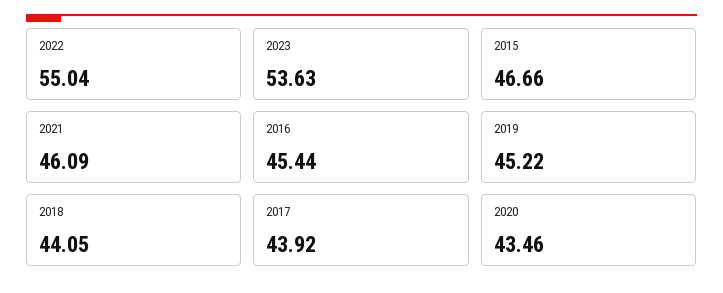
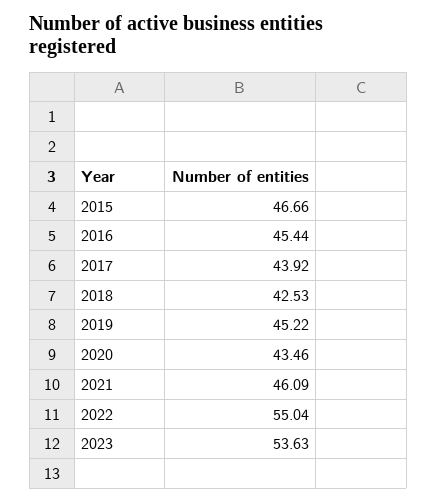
  {
    "2022": 55.04,
    "2023": 53.63,
    "2015": 46.66,
    "2021": 46.09,
    "2016": 45.44,
    "2019": 45.22,
-   "2018": 44.05,
+   "2018": 42.53,
    "2017": 43.92,
    "2020": 43.46
  }

